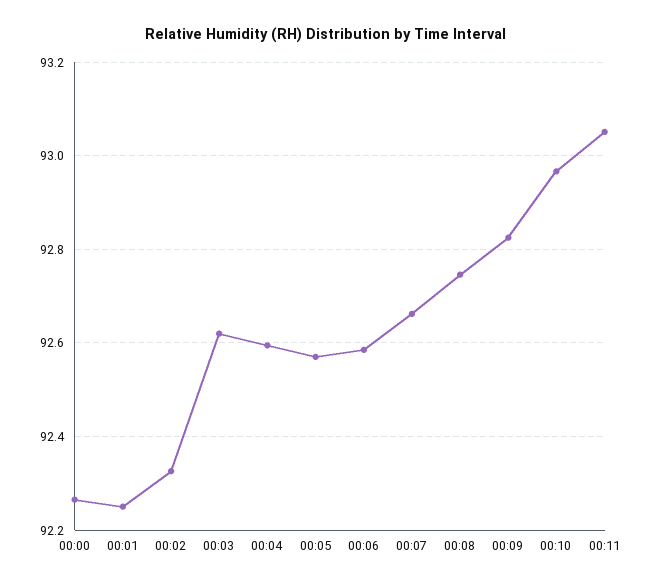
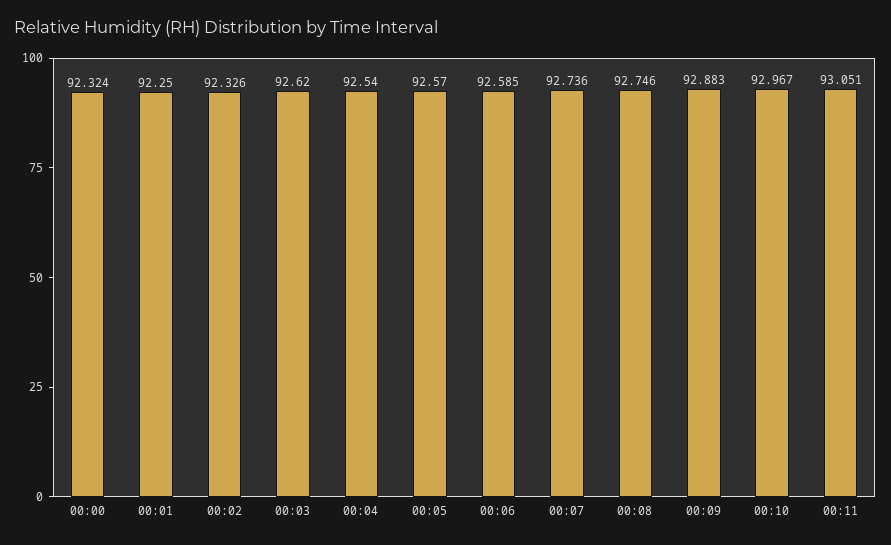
  {
-   "00:00": 92.26,
+   "00:00": 92.324,
    "00:01": 92.25,
    "00:02": 92.326,
    "00:03": 92.62,
-   "00:04": 92.6,
+   "00:04": 92.54,
    "00:05": 92.57,
    "00:06": 92.585,
-   "00:07": 92.66,
+   "00:07": 92.736,
    "00:08": 92.746,
-   "00:09": 92.82,
+   "00:09": 92.883,
    "00:10": 92.967,
    "00:11": 93.051
  }

